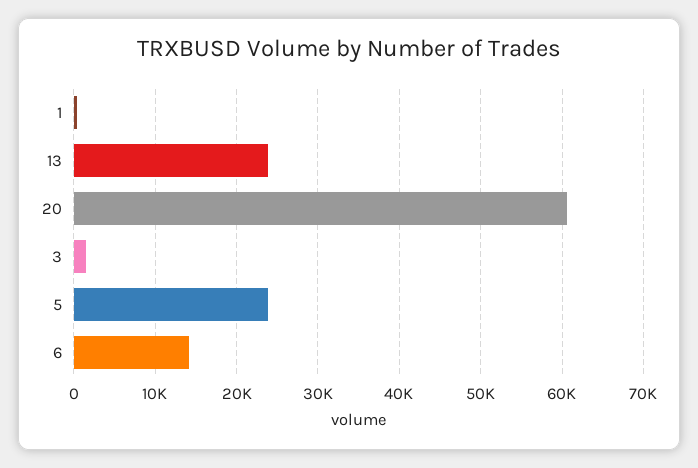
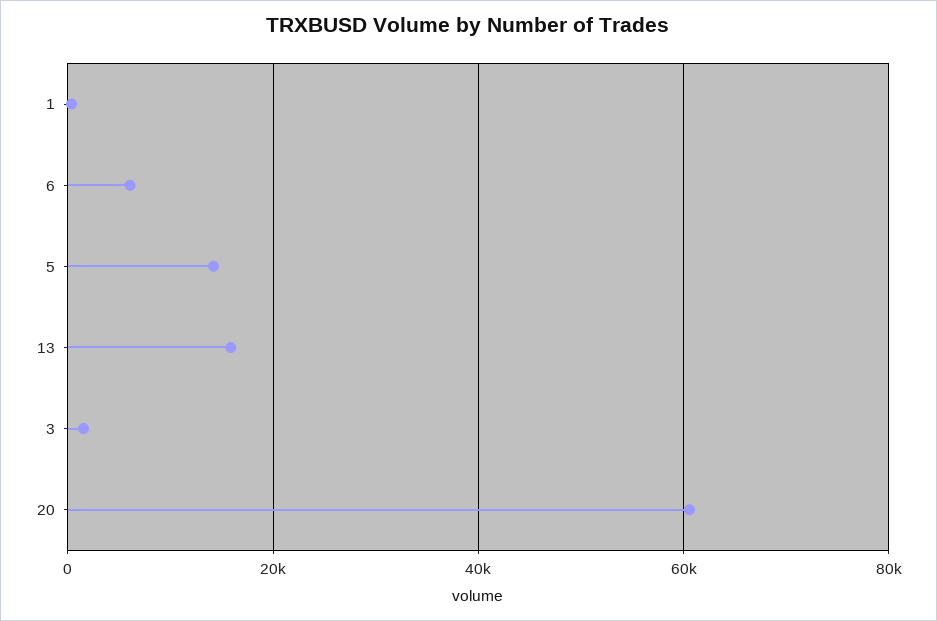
  {
    "1": 0,
-   "13": 24000,
+   "13": 16000,
    "20": 61000,
    "3": 2000,
-   "5": 24000,
+   "5": 14000,
-   "6": 14000
+   "6": 6000
  }

